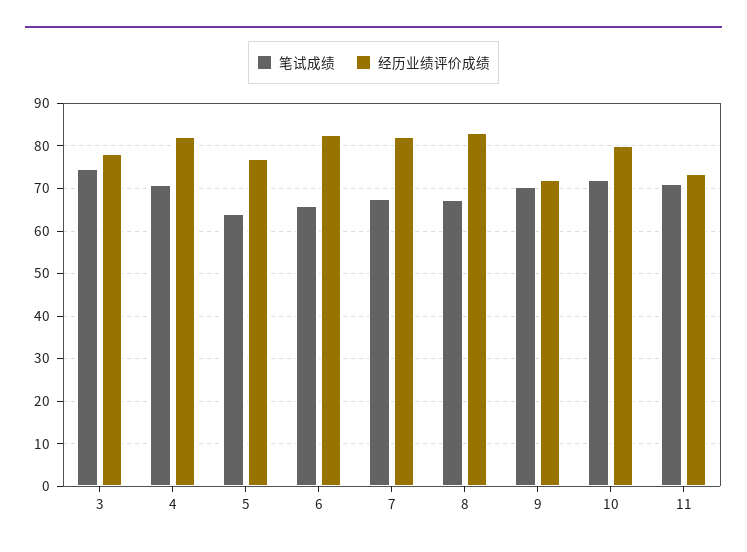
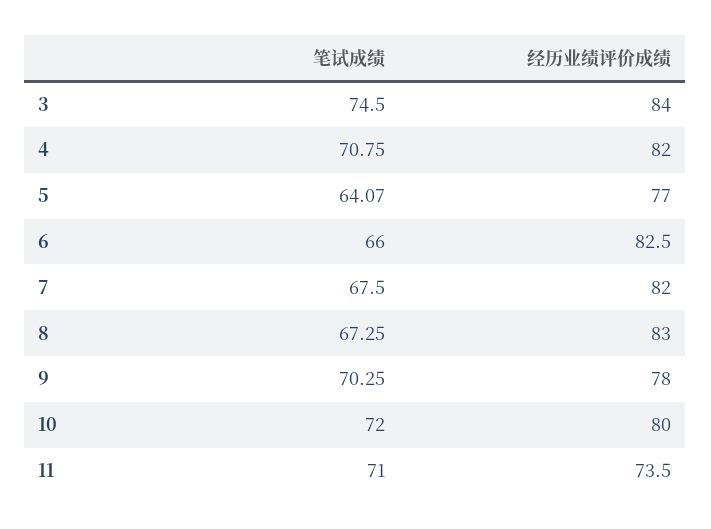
  {
    "笔试成绩": {
      "3": 74.5,
      "4": 70.75,
      "5": 64.07,
      "6": 66,
      "7": 67.5,
      "8": 67.25,
      "9": 70.25,
      "10": 72,
      "11": 71
    },
    "经历业绩评价成绩": {
-     "3": 78,
+     "3": 84,
      "4": 82,
      "5": 77,
      "6": 82.5,
      "7": 82,
      "8": 83,
-     "9": 72,
+     "9": 78,
      "10": 80,
      "11": 73.5
    }
  }

